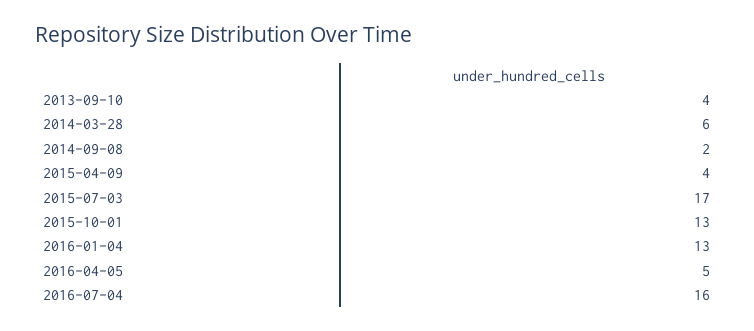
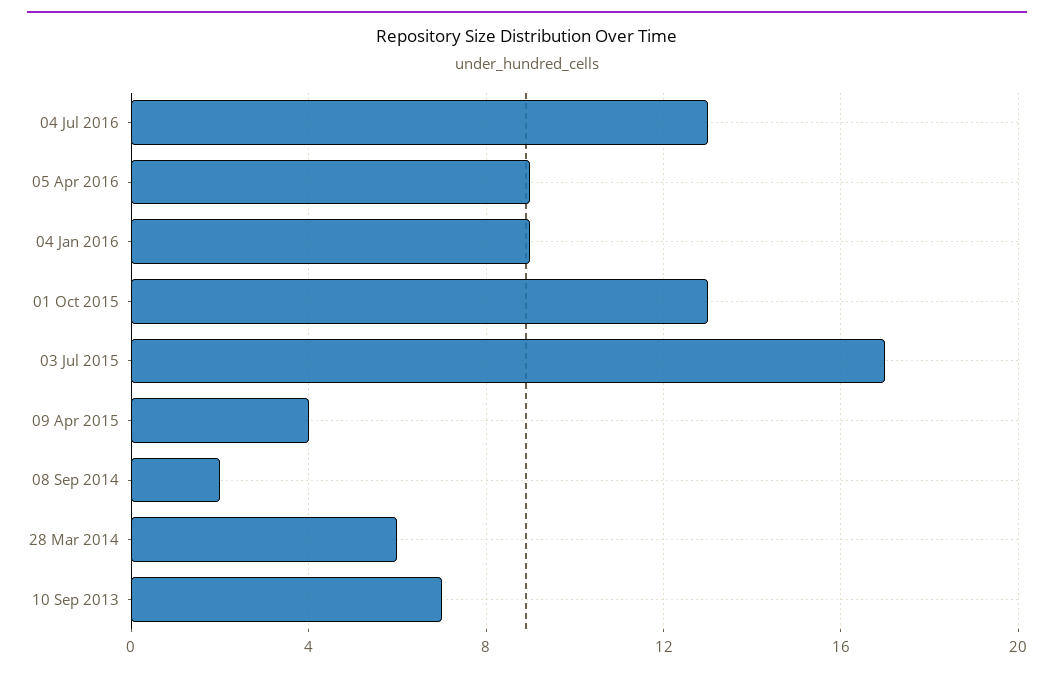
  {
-   "2013-09-10": 4,
+   "2013-09-10": 7,
    "2014-03-28": 6,
    "2014-09-08": 2,
    "2015-04-09": 4,
    "2015-07-03": 17,
    "2015-10-01": 13,
-   "2016-01-04": 13,
+   "2016-01-04": 9,
-   "2016-04-05": 5,
+   "2016-04-05": 9,
-   "2016-07-04": 16
+   "2016-07-04": 13
  }

